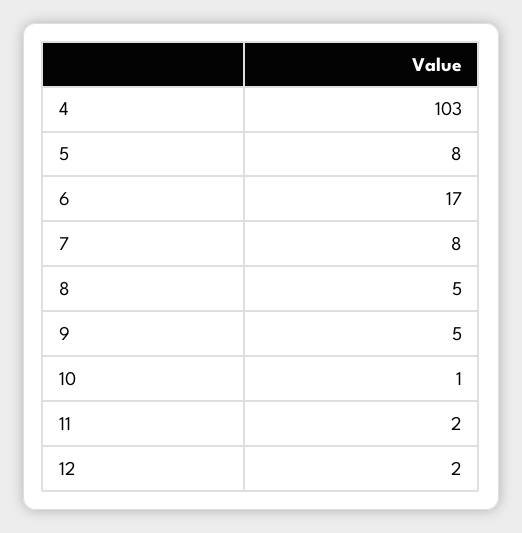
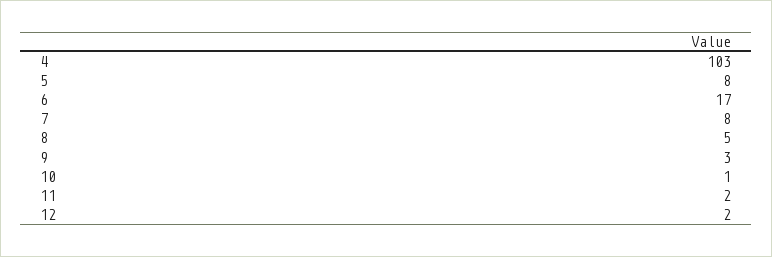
  {
    "4": 103,
    "5": 8,
    "6": 17,
    "7": 8,
    "8": 5,
-   "9": 5,
+   "9": 3,
    "10": 1,
    "11": 2,
    "12": 2
  }

